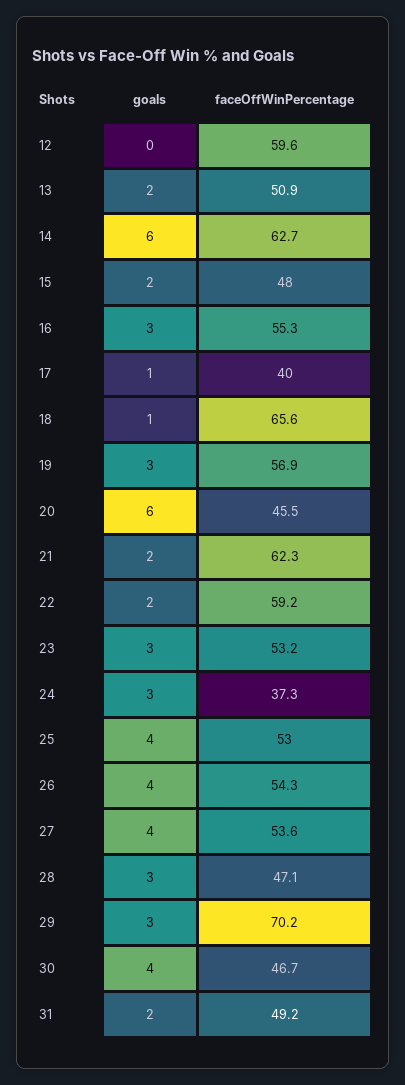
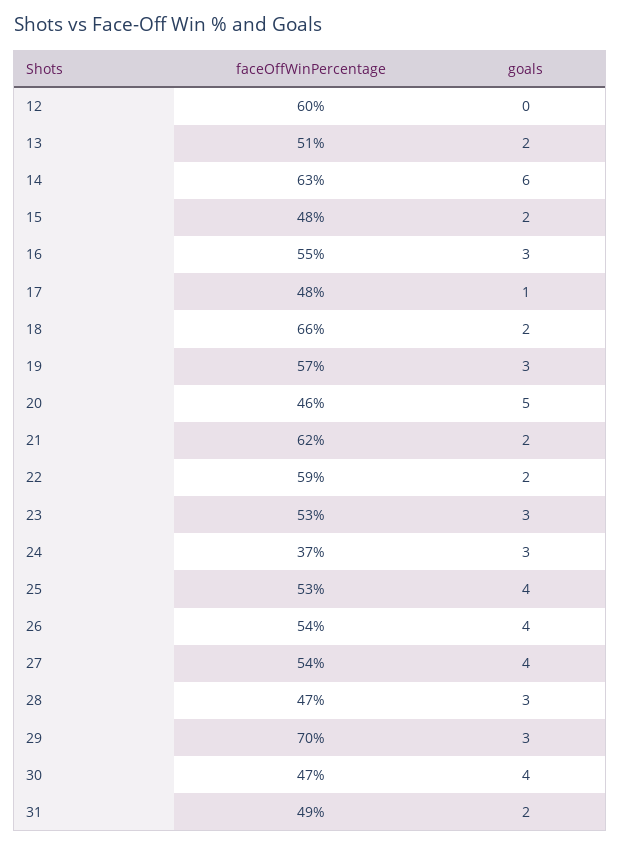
  {
    "goals": {
      "12": 0,
      "13": 2,
      "14": 6,
      "15": 2,
      "16": 3,
      "17": 1,
-     "18": 1,
+     "18": 2,
      "19": 3,
-     "20": 6,
+     "20": 5,
      "21": 2,
      "22": 2,
      "23": 3,
      "24": 3,
      "25": 4,
      "26": 4,
      "27": 4,
      "28": 3,
      "29": 3,
      "30": 4,
      "31": 2
    },
    "faceOffWinPercentage": {
      "12": 59.6,
      "13": 50.9,
      "14": 62.7,
      "15": 48,
      "16": 55.3,
-     "17": 40,
+     "17": 48,
      "18": 65.6,
      "19": 56.9,
      "20": 45.5,
      "21": 62.3,
      "22": 59.2,
      "23": 53.2,
      "24": 37.3,
      "25": 53,
      "26": 54.3,
      "27": 53.6,
      "28": 47.1,
      "29": 70.2,
      "30": 46.7,
      "31": 49.2
    }
  }

